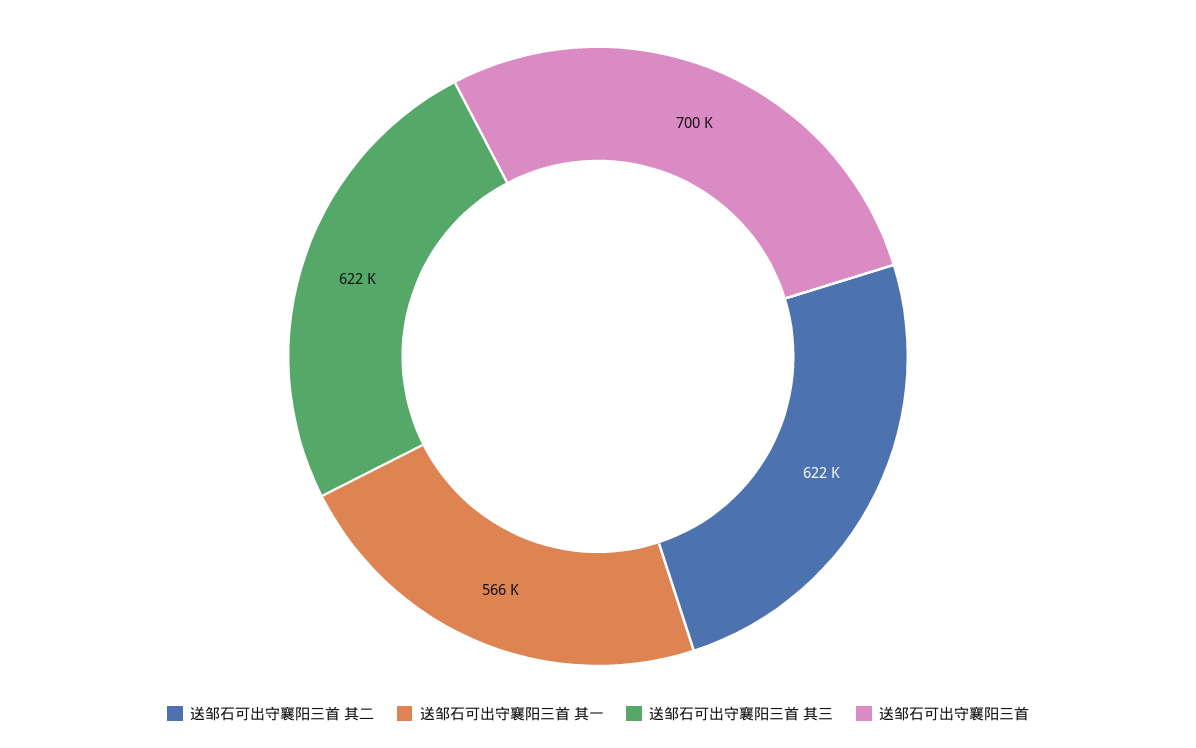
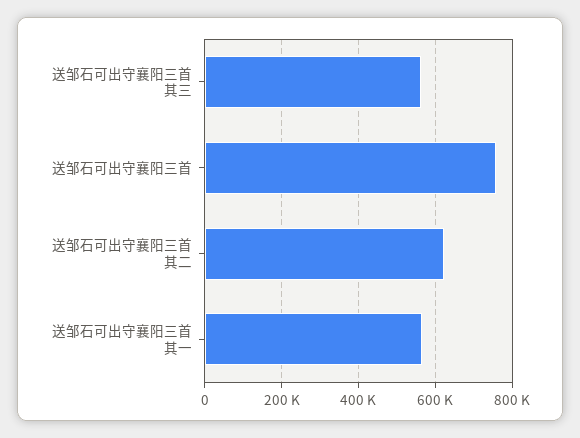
  {
    "送邹石可出守襄阳三首 其二": 622000,
    "送邹石可出守襄阳三首 其一": 566000,
-   "送邹石可出守襄阳三首 其三": 622000,
+   "送邹石可出守襄阳三首 其三": 560000,
-   "送邹石可出守襄阳三首": 700000
+   "送邹石可出守襄阳三首": 760000
  }

